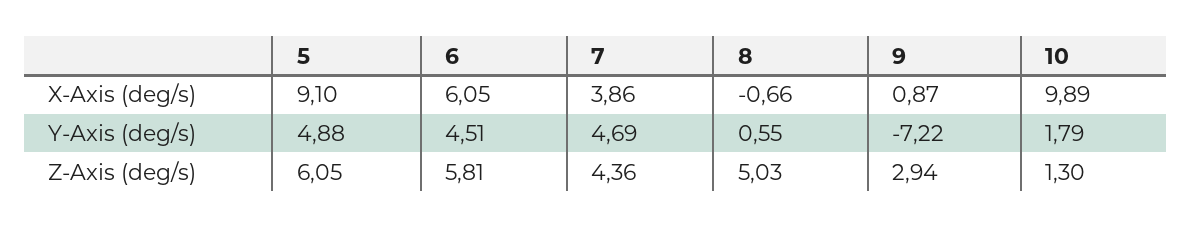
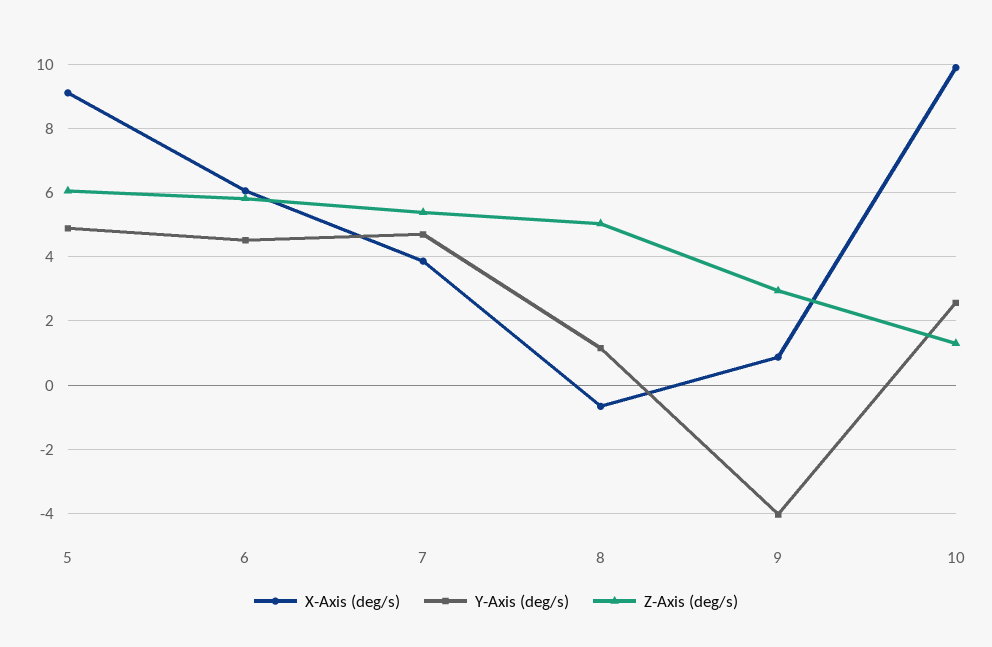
  {
    "X-Axis (deg/s)": {
      "5": 9.1,
      "6": 6.05,
      "7": 3.86,
      "8": -0.66,
      "9": 0.87,
      "10": 9.89
    },
    "Y-Axis (deg/s)": {
      "5": 4.88,
      "6": 4.51,
      "7": 4.69,
-     "8": 0.55,
+     "8": 1.2,
-     "9": -7.22,
+     "9": -4,
-     "10": 1.79
+     "10": 2.6
    },
    "Z-Axis (deg/s)": {
      "5": 6.05,
      "6": 5.81,
-     "7": 4.36,
+     "7": 5.4,
      "8": 5.03,
      "9": 2.94,
      "10": 1.3
    }
  }

